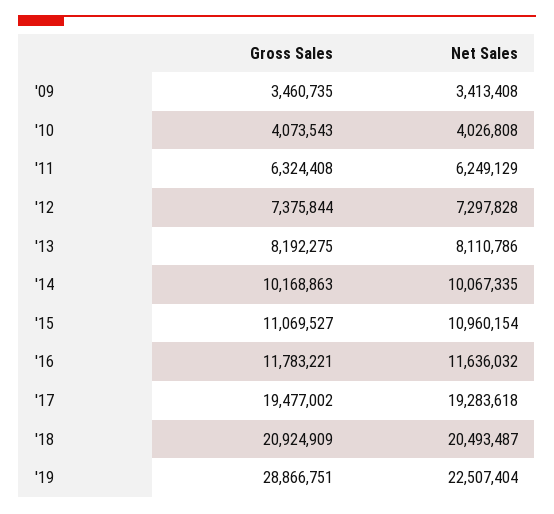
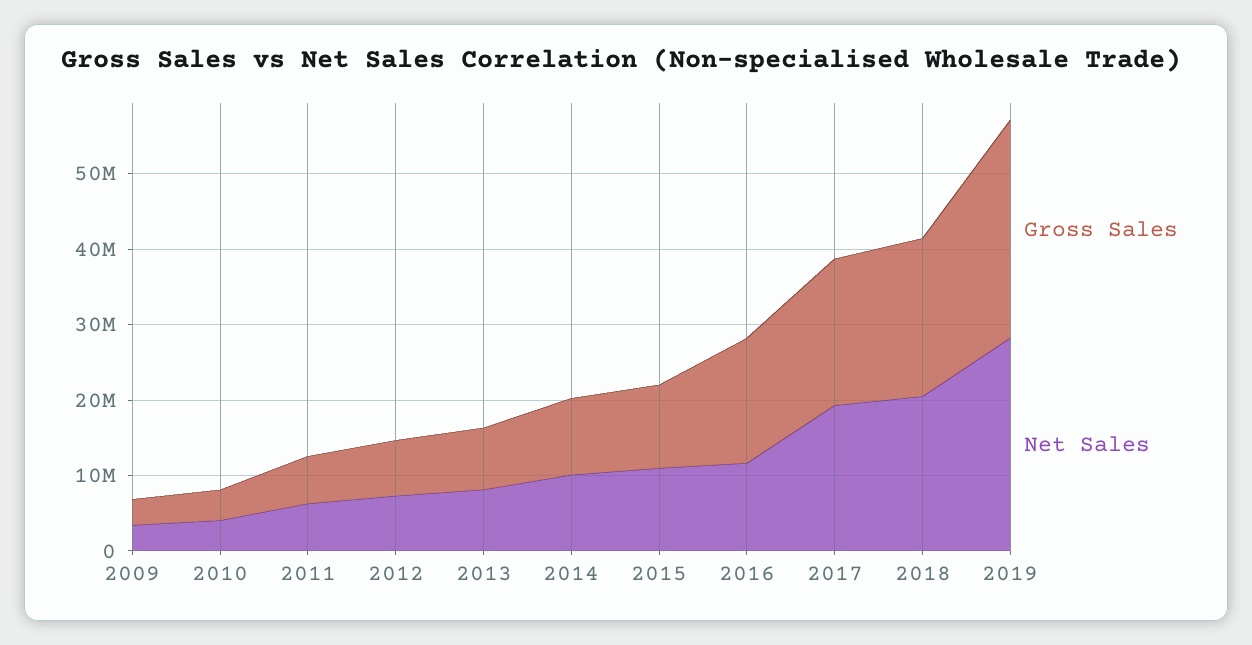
  {
    "Gross Sales": {
      "'09": 3460735,
      "'10": 4073543,
      "'11": 6324408,
      "'12": 7375844,
      "'13": 8192275,
      "'14": 10168863,
      "'15": 11069527,
-     "'16": 11783221,
+     "'16": 16000000,
      "'17": 19477002,
      "'18": 20924909,
      "'19": 28866751
    },
    "Net Sales": {
      "'09": 3413408,
      "'10": 4026808,
      "'11": 6249129,
      "'12": 7297828,
      "'13": 8110786,
      "'14": 10067335,
      "'15": 10960154,
      "'16": 11636032,
      "'17": 19283618,
      "'18": 20493487,
-     "'19": 22507404
+     "'19": 28000000
    }
  }

